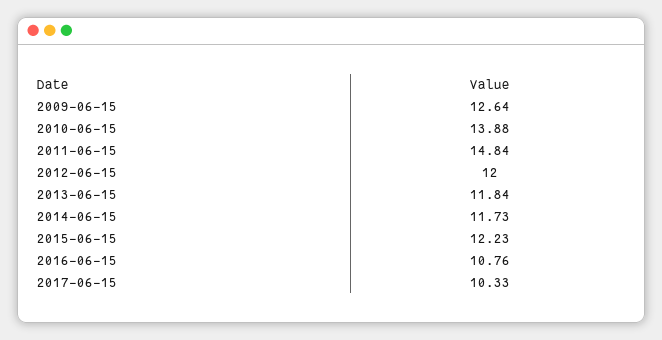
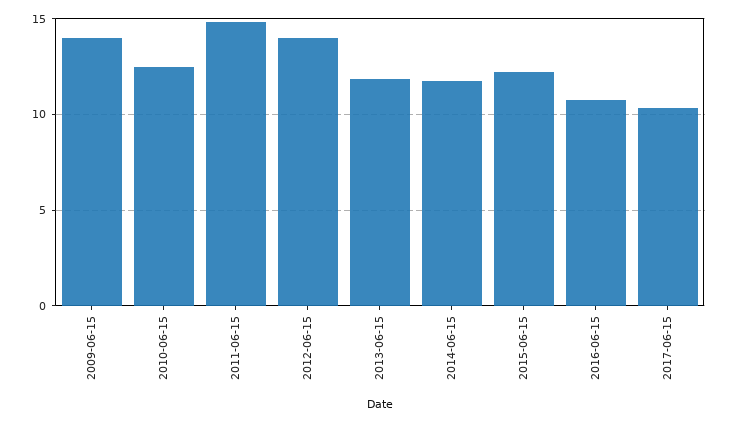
  {
-   "2009-06-15": 12.64,
+   "2009-06-15": 14,
-   "2010-06-15": 13.88,
+   "2010-06-15": 12.5,
    "2011-06-15": 14.84,
-   "2012-06-15": 12,
+   "2012-06-15": 14,
    "2013-06-15": 11.84,
    "2014-06-15": 11.73,
    "2015-06-15": 12.23,
    "2016-06-15": 10.76,
    "2017-06-15": 10.33
  }

